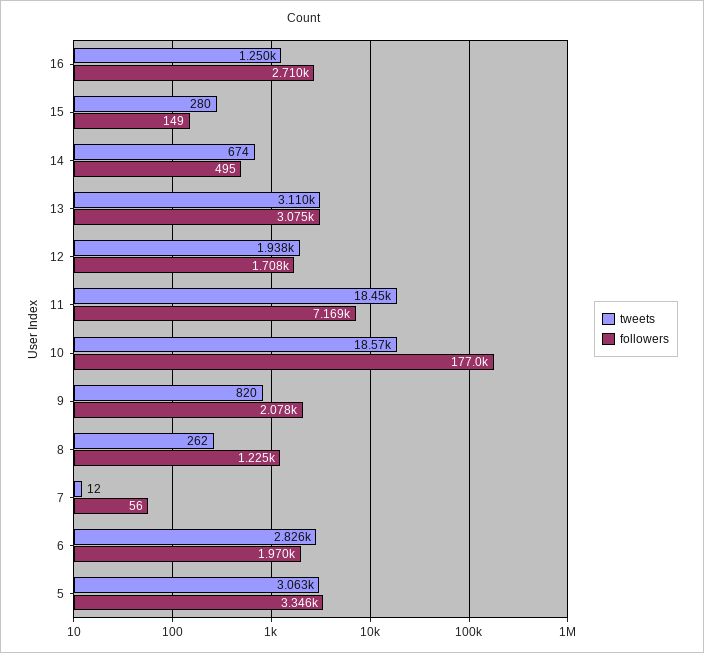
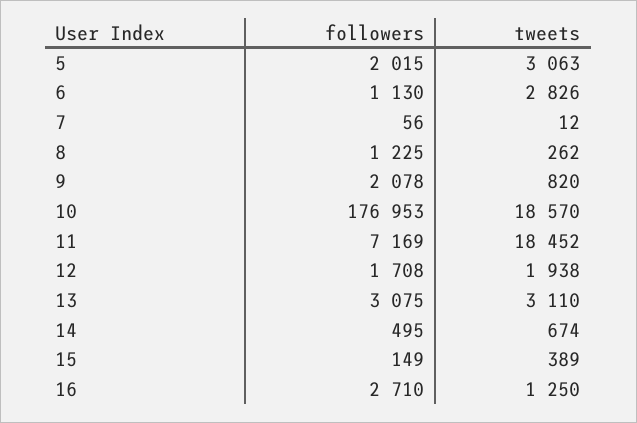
  {
    "tweets": {
      "16": 1250,
-     "15": 280,
+     "15": 389,
      "14": 674,
      "13": 3110,
      "12": 1938,
      "11": 18452,
      "10": 18570,
      "9": 820,
      "8": 262,
      "7": 12,
      "6": 2826,
      "5": 3063
    },
    "followers": {
      "16": 2710,
      "15": 149,
      "14": 495,
      "13": 3075,
      "12": 1708,
      "11": 7169,
      "10": 176953,
      "9": 2078,
      "8": 1225,
      "7": 56,
-     "6": 1970,
+     "6": 1130,
-     "5": 3346
+     "5": 2015
    }
  }

